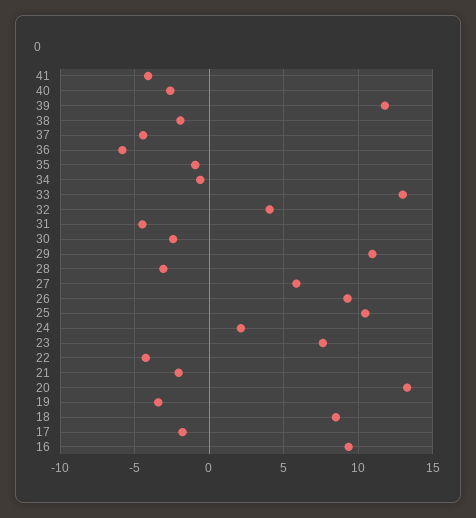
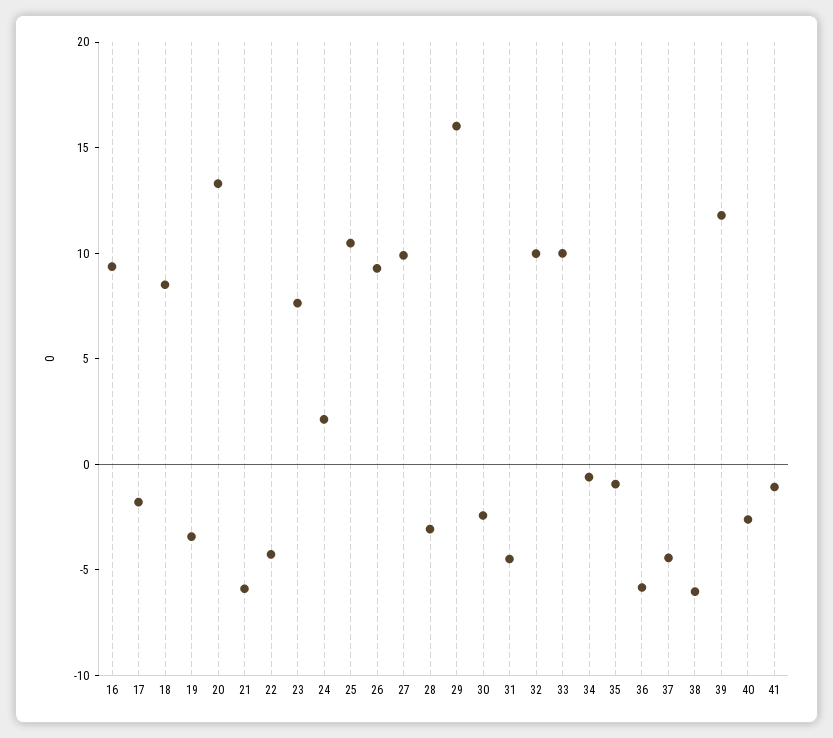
  {
-   "41": -4,
+   "41": -1,
    "40": -2.5,
    "39": 12,
-   "38": -2,
+   "38": -6,
    "37": -4.5,
    "36": -6,
    "35": -1,
    "34": -0.5,
-   "33": 13,
+   "33": 10,
-   "32": 4,
+   "32": 10,
    "31": -4.5,
    "30": -2.5,
-   "29": 11,
+   "29": 16,
    "28": -3,
-   "27": 6,
+   "27": 10,
    "26": 9.5,
    "25": 10.5,
    "24": 2,
    "23": 7.5,
    "22": -4.5,
-   "21": -2,
+   "21": -6,
    "20": 13.5,
    "19": -3.5,
    "18": 8.5,
    "17": -2,
    "16": 9.5
  }

